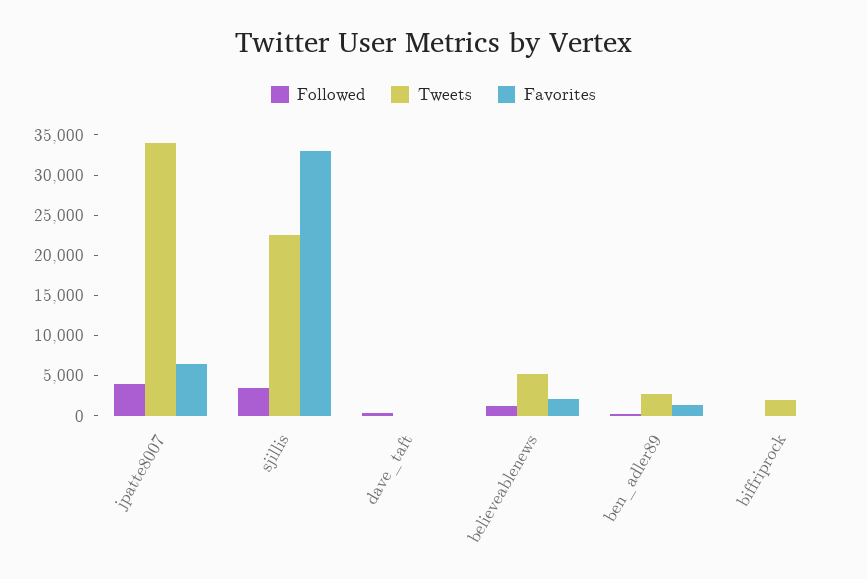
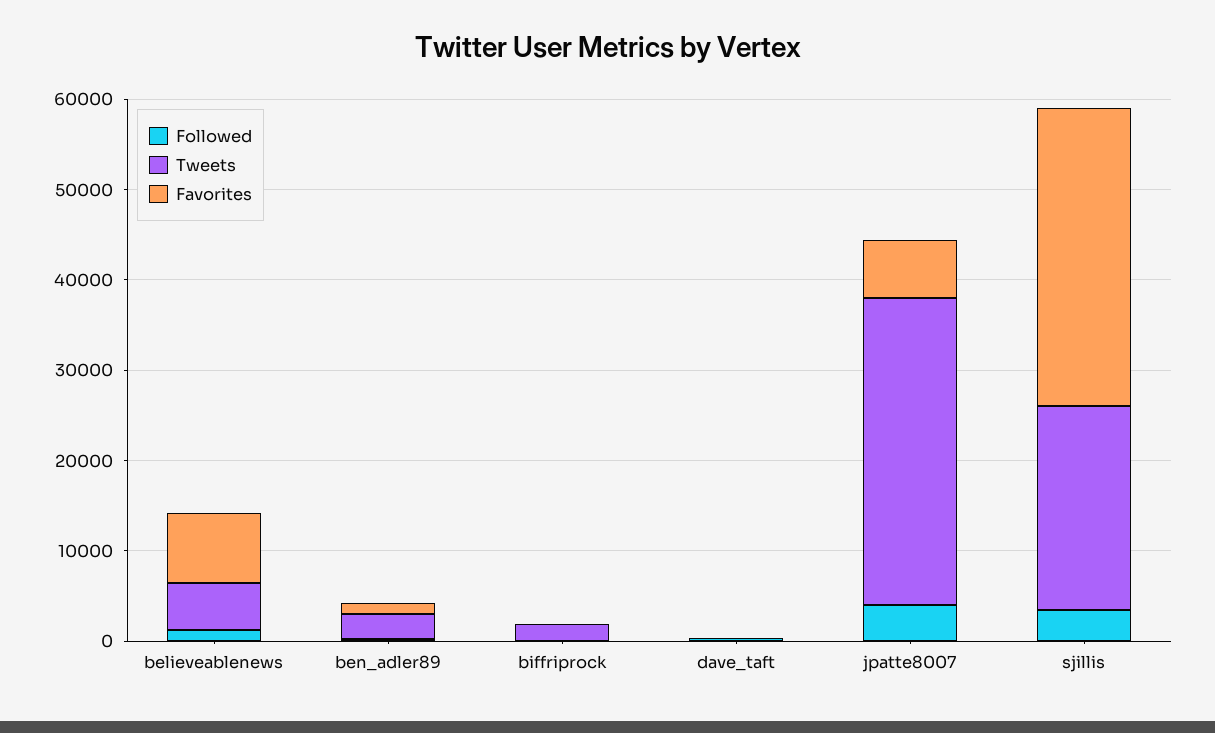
  {
    "Followed": {
      "jpatte8007": 4000,
      "sjillis": 3000,
      "dave_taft": 0,
      "believeablenews": 1000,
      "ben_adler89": 0,
      "biffriprock": 0
    },
    "Tweets": {
      "jpatte8007": 34000,
      "sjillis": 23000,
      "dave_taft": 0,
      "believeablenews": 5000,
      "ben_adler89": 3000,
      "biffriprock": 2000
    },
    "Favorites": {
      "jpatte8007": 6000,
      "sjillis": 33000,
      "dave_taft": 0,
-     "believeablenews": 2000,
+     "believeablenews": 8000,
      "ben_adler89": 1000,
      "biffriprock": 0
    }
  }

